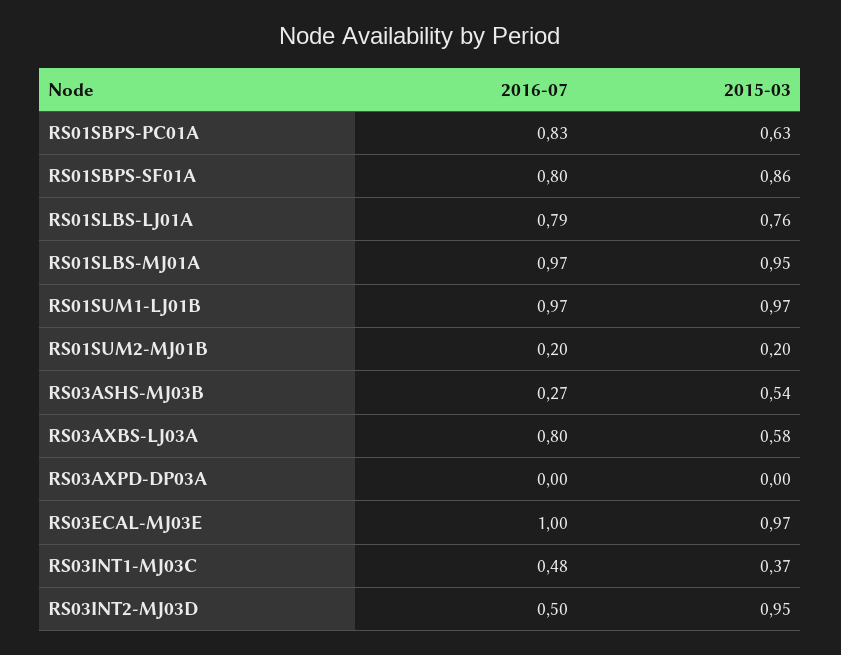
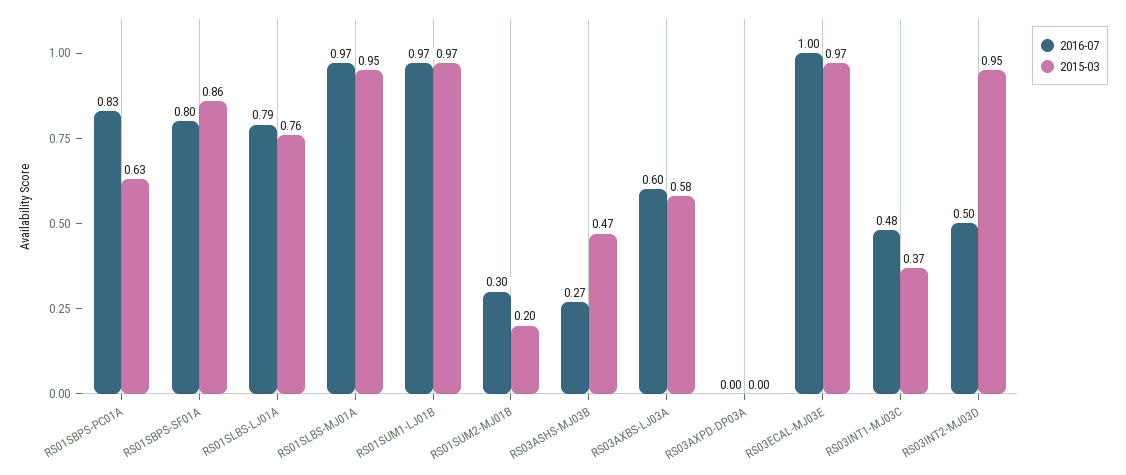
  {
    "2016-07": {
      "RS01SBPS-PC01A": 0.83,
      "RS01SBPS-SF01A": 0.8,
      "RS01SLBS-LJ01A": 0.79,
      "RS01SLBS-MJ01A": 0.97,
      "RS01SUM1-LJ01B": 0.97,
-     "RS01SUM2-MJ01B": 0.2,
+     "RS01SUM2-MJ01B": 0.3,
      "RS03ASHS-MJ03B": 0.27,
-     "RS03AXBS-LJ03A": 0.8,
+     "RS03AXBS-LJ03A": 0.6,
      "RS03AXPD-DP03A": 0,
      "RS03ECAL-MJ03E": 1,
      "RS03INT1-MJ03C": 0.48,
      "RS03INT2-MJ03D": 0.5
    },
    "2015-03": {
      "RS01SBPS-PC01A": 0.63,
      "RS01SBPS-SF01A": 0.86,
      "RS01SLBS-LJ01A": 0.76,
      "RS01SLBS-MJ01A": 0.95,
      "RS01SUM1-LJ01B": 0.97,
      "RS01SUM2-MJ01B": 0.2,
-     "RS03ASHS-MJ03B": 0.54,
+     "RS03ASHS-MJ03B": 0.47,
      "RS03AXBS-LJ03A": 0.58,
      "RS03AXPD-DP03A": 0,
      "RS03ECAL-MJ03E": 0.97,
      "RS03INT1-MJ03C": 0.37,
      "RS03INT2-MJ03D": 0.95
    }
  }

